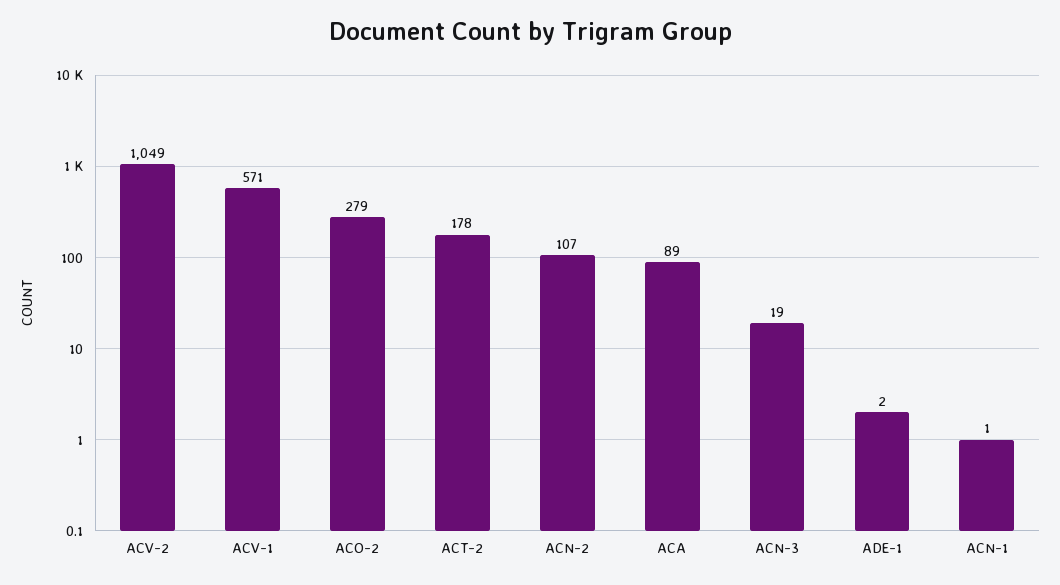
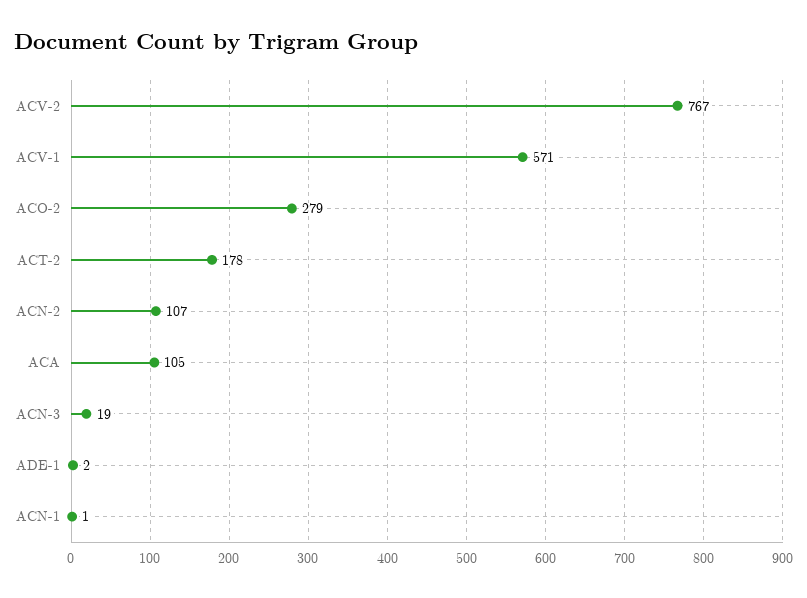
  {
-   "ACV-2": 1049,
+   "ACV-2": 767,
    "ACV-1": 571,
    "ACO-2": 279,
    "ACT-2": 178,
    "ACN-2": 107,
-   "ACA": 89,
+   "ACA": 105,
    "ACN-3": 19,
    "ADE-1": 2,
    "ACN-1": 1
  }

